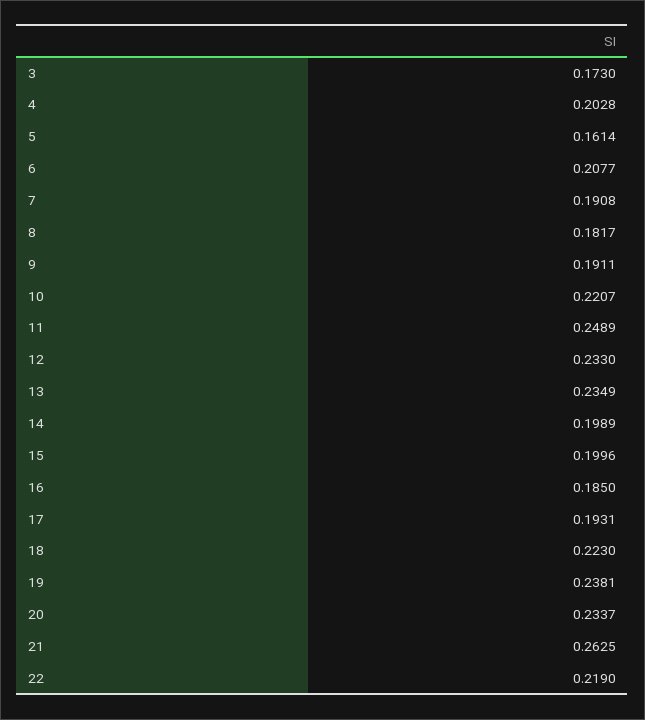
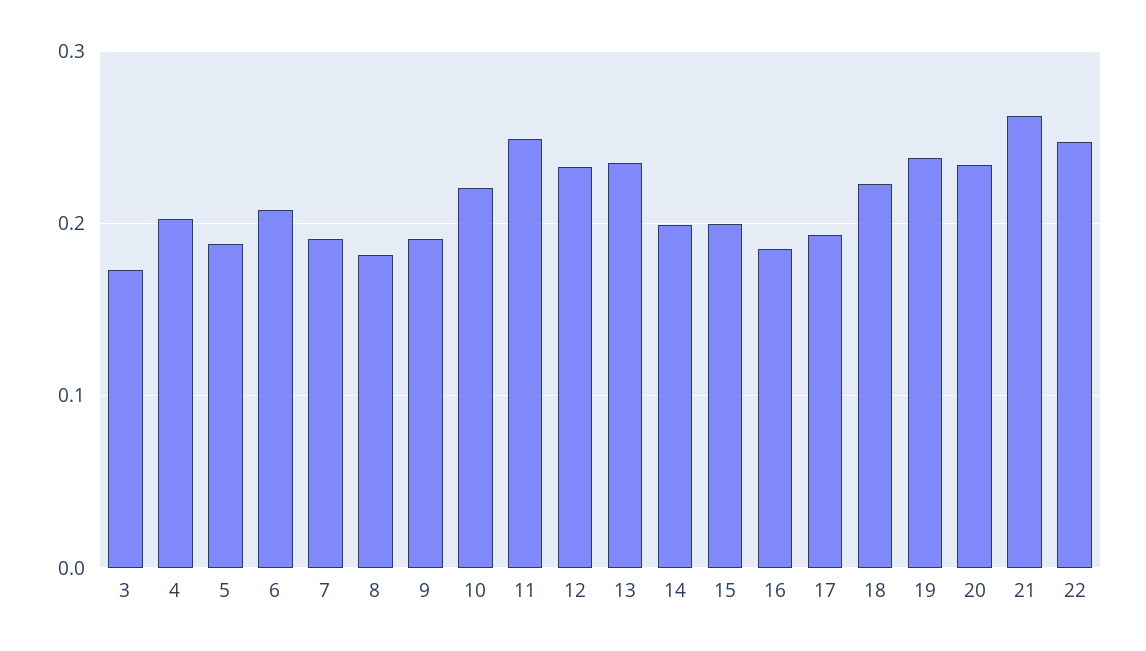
  {
    "3": 0.173,
    "4": 0.2028,
-   "5": 0.1614,
+   "5": 0.19,
    "6": 0.2077,
    "7": 0.1908,
    "8": 0.1817,
    "9": 0.1911,
    "10": 0.2207,
    "11": 0.2489,
    "12": 0.233,
    "13": 0.2349,
    "14": 0.1989,
    "15": 0.1996,
    "16": 0.185,
    "17": 0.1931,
    "18": 0.223,
    "19": 0.2381,
    "20": 0.2337,
    "21": 0.2625,
-   "22": 0.219
+   "22": 0.25
  }

